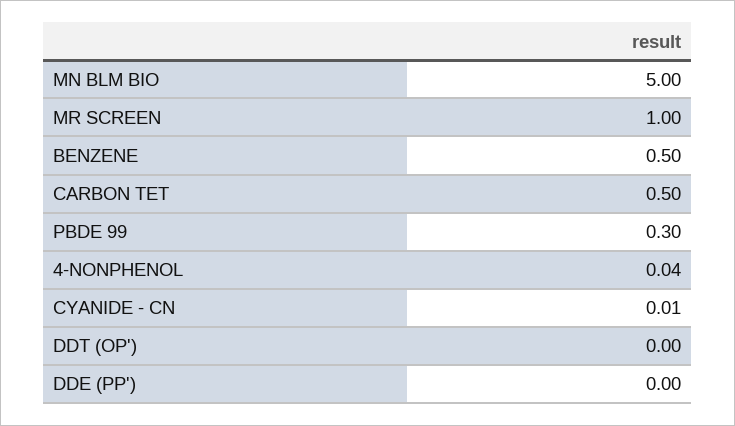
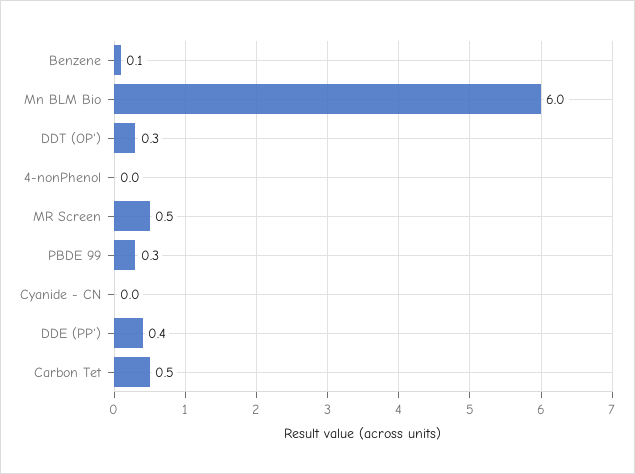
  {
-   "MN BLM BIO": 5,
+   "MN BLM BIO": 6,
-   "MR SCREEN": 1,
+   "MR SCREEN": 0.5,
-   "BENZENE": 0.5,
+   "BENZENE": 0.1,
    "CARBON TET": 0.5,
    "PBDE 99": 0.3,
    "4-NONPHENOL": 0.04,
    "CYANIDE - CN": 0.01,
-   "DDT (OP')": 0,
+   "DDT (OP')": 0.3,
-   "DDE (PP')": 0
+   "DDE (PP')": 0.4
  }

